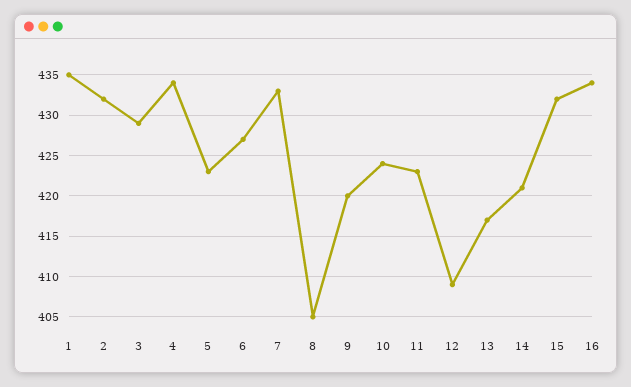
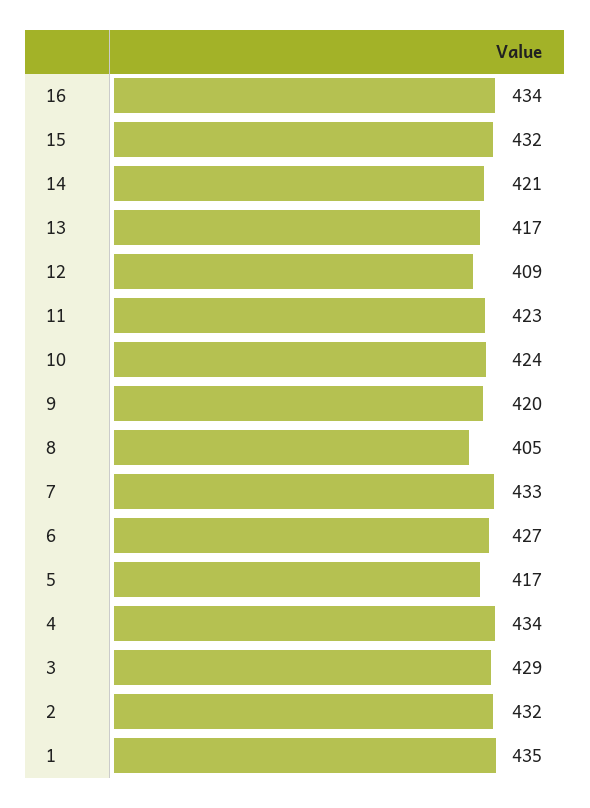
  {
    "1": 435,
    "2": 432,
    "3": 429,
    "4": 434,
-   "5": 423,
+   "5": 417,
    "6": 427,
    "7": 433,
    "8": 405,
    "9": 420,
    "10": 424,
    "11": 423,
    "12": 409,
    "13": 417,
    "14": 421,
    "15": 432,
    "16": 434
  }

